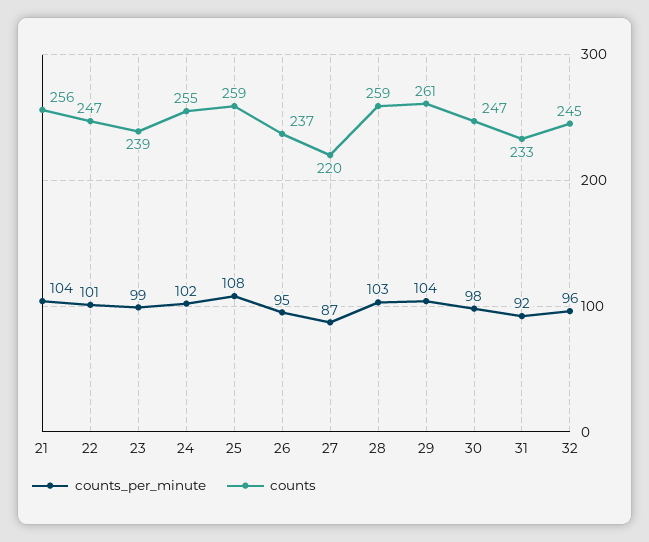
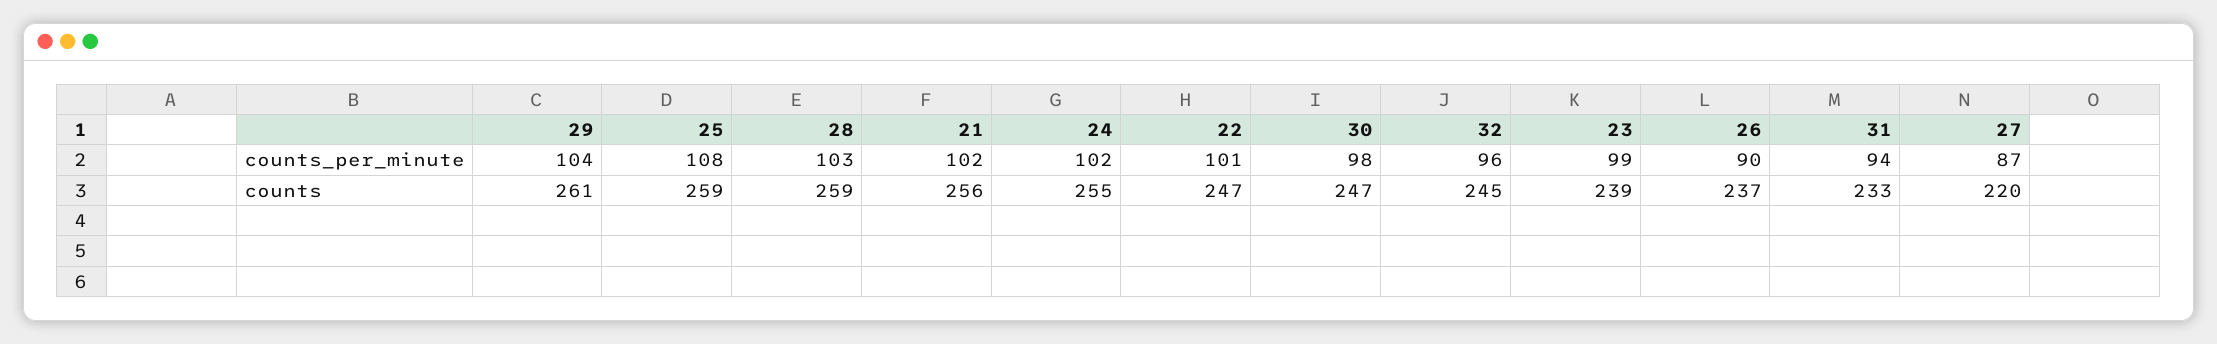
  {
    "counts_per_minute": {
-     "21": 104,
+     "21": 102,
      "22": 101,
      "23": 99,
      "24": 102,
      "25": 108,
-     "26": 95,
+     "26": 90,
      "27": 87,
      "28": 103,
      "29": 104,
      "30": 98,
-     "31": 92,
+     "31": 94,
      "32": 96
    },
    "counts": {
      "21": 256,
      "22": 247,
      "23": 239,
      "24": 255,
      "25": 259,
      "26": 237,
      "27": 220,
      "28": 259,
      "29": 261,
      "30": 247,
      "31": 233,
      "32": 245
    }
  }

